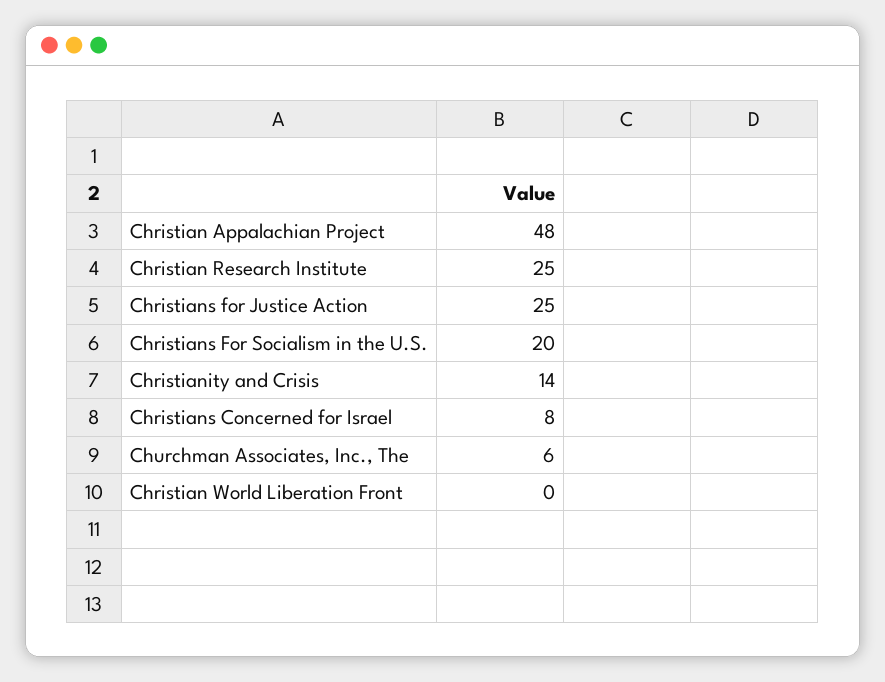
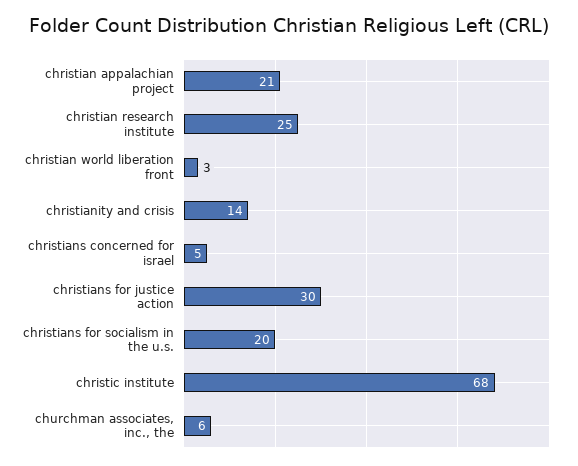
  {
-   "Christian Appalachian Project": 48,
+   "Christian Appalachian Project": 21,
    "Christian Research Institute": 25,
-   "Christians for Justice Action": 25,
+   "Christians for Justice Action": 30,
    "Christians For Socialism in the U.S.": 20,
    "Christianity and Crisis": 14,
-   "Christians Concerned for Israel": 8,
+   "Christians Concerned for Israel": 5,
    "Churchman Associates, Inc., The": 6,
-   "Christian World Liberation Front": 0
+   "Christian World Liberation Front": 3,
+   "christic institute": 68
  }

